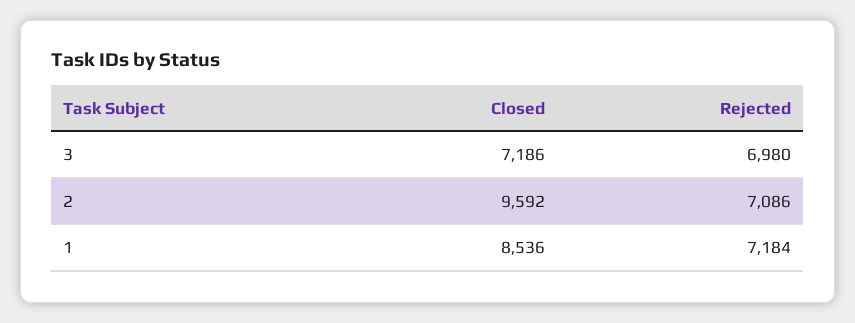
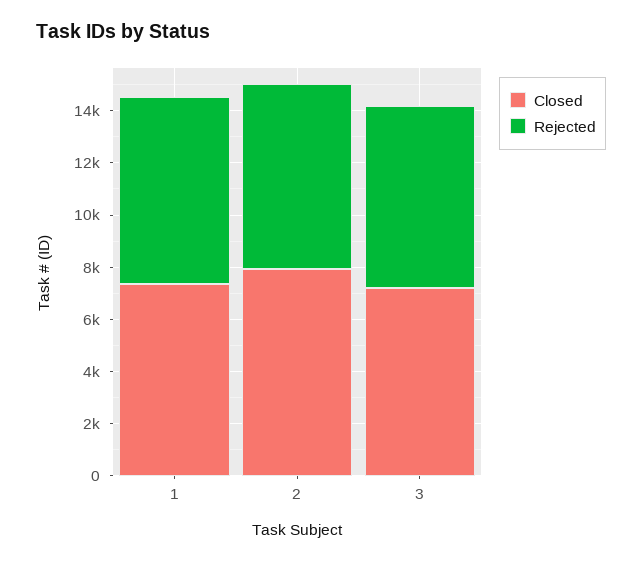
  {
    "Closed": {
      "3": 7186,
-     "2": 9592,
+     "2": 8000,
-     "1": 8536
+     "1": 7500
    },
    "Rejected": {
      "3": 6980,
      "2": 7086,
      "1": 7184
    }
  }

